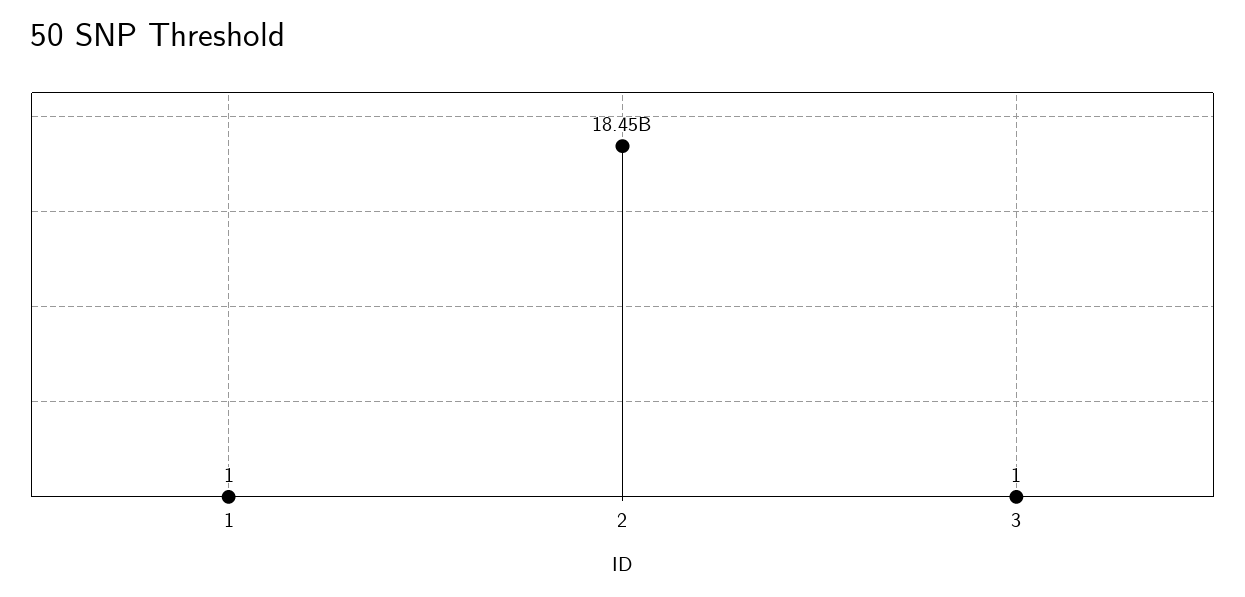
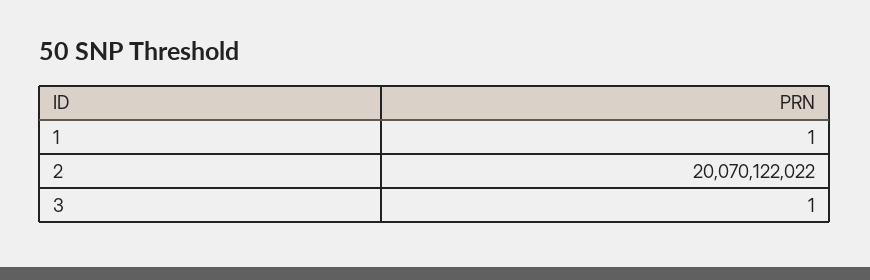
  {
    "1": 1,
-   "2": 18450000000,
+   "2": 20070122022,
    "3": 1
  }

